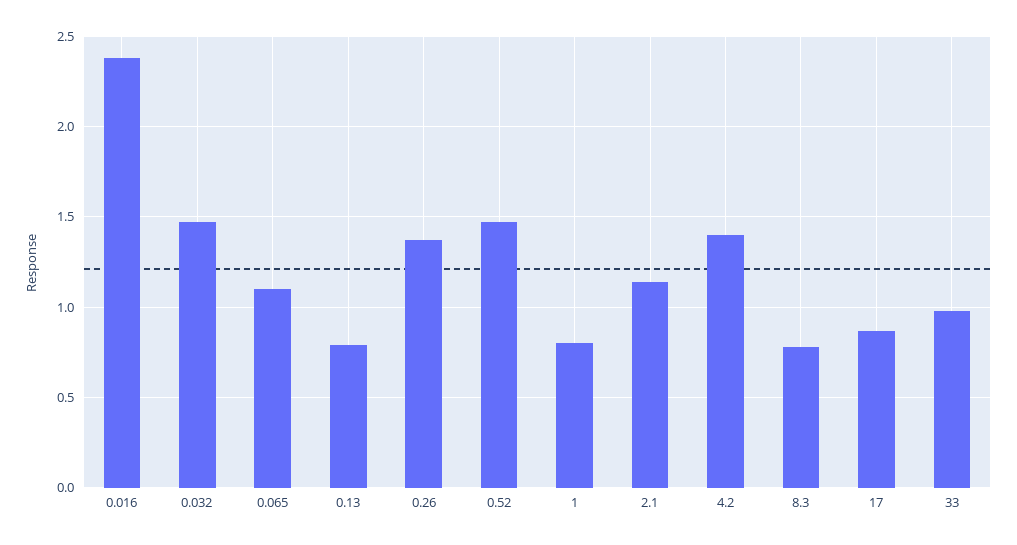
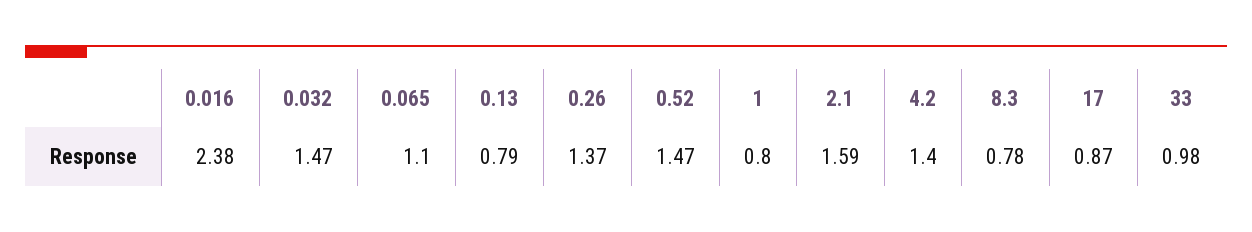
  {
    "0.016": 2.38,
    "0.032": 1.47,
    "0.065": 1.1,
    "0.13": 0.79,
    "0.26": 1.37,
    "0.52": 1.47,
    "1": 0.8,
-   "2.1": 1.15,
+   "2.1": 1.59,
    "4.2": 1.4,
    "8.3": 0.78,
    "17": 0.87,
    "33": 0.98
  }

